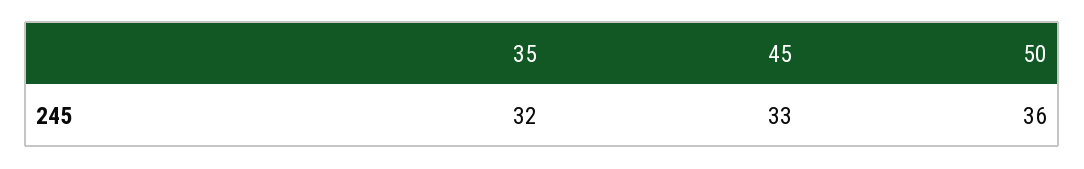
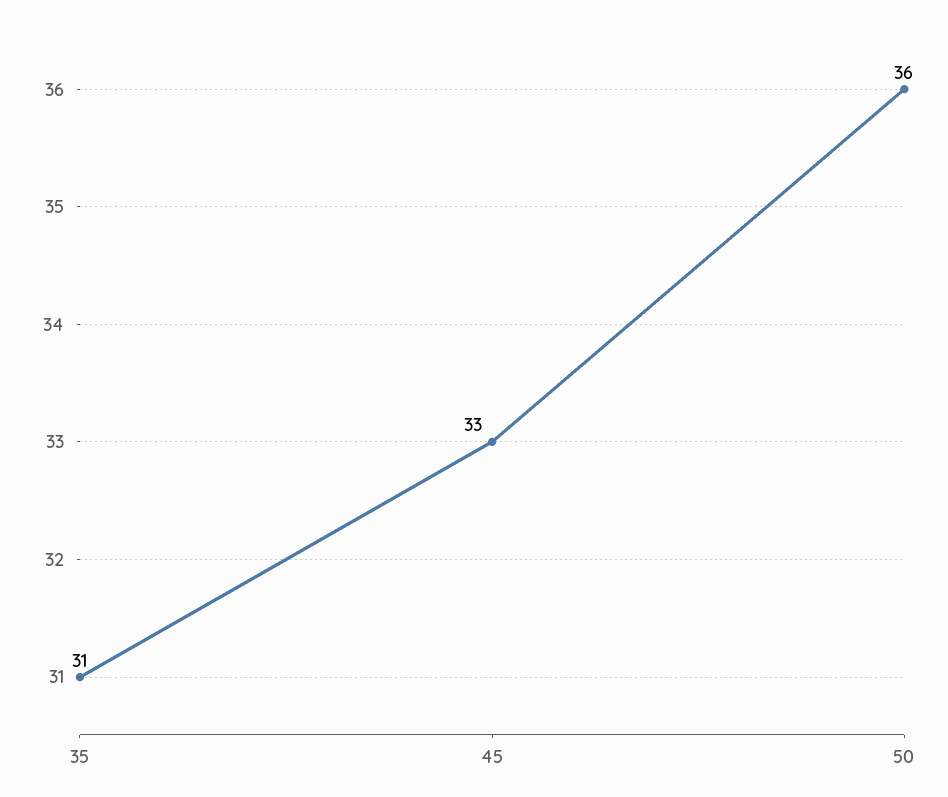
  {
-   "35": 32,
+   "35": 31,
    "45": 33,
    "50": 36
  }

